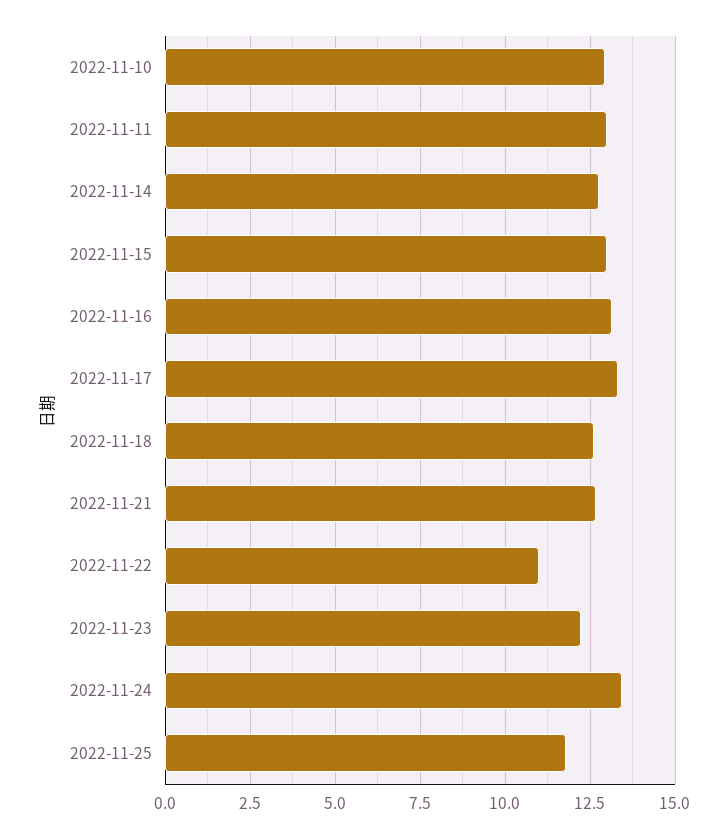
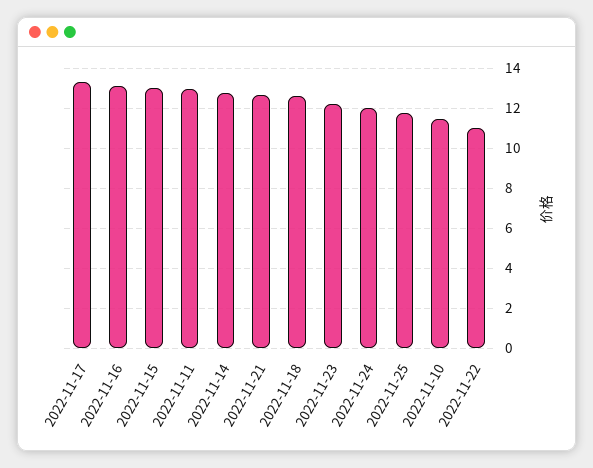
  {
-   "2022-11-10": 13,
+   "2022-11-10": 11.5,
    "2022-11-11": 13,
    "2022-11-14": 12.75,
    "2022-11-15": 13,
    "2022-11-16": 13.25,
    "2022-11-17": 13.25,
    "2022-11-18": 12.5,
    "2022-11-21": 12.75,
    "2022-11-22": 11,
    "2022-11-23": 12.25,
-   "2022-11-24": 13.5,
+   "2022-11-24": 12,
    "2022-11-25": 11.75
  }

